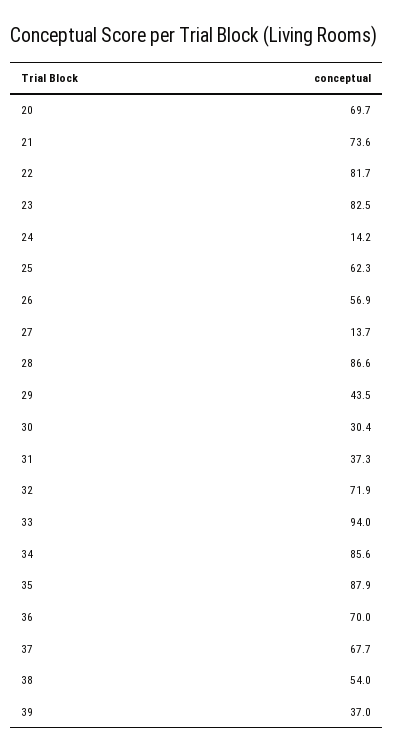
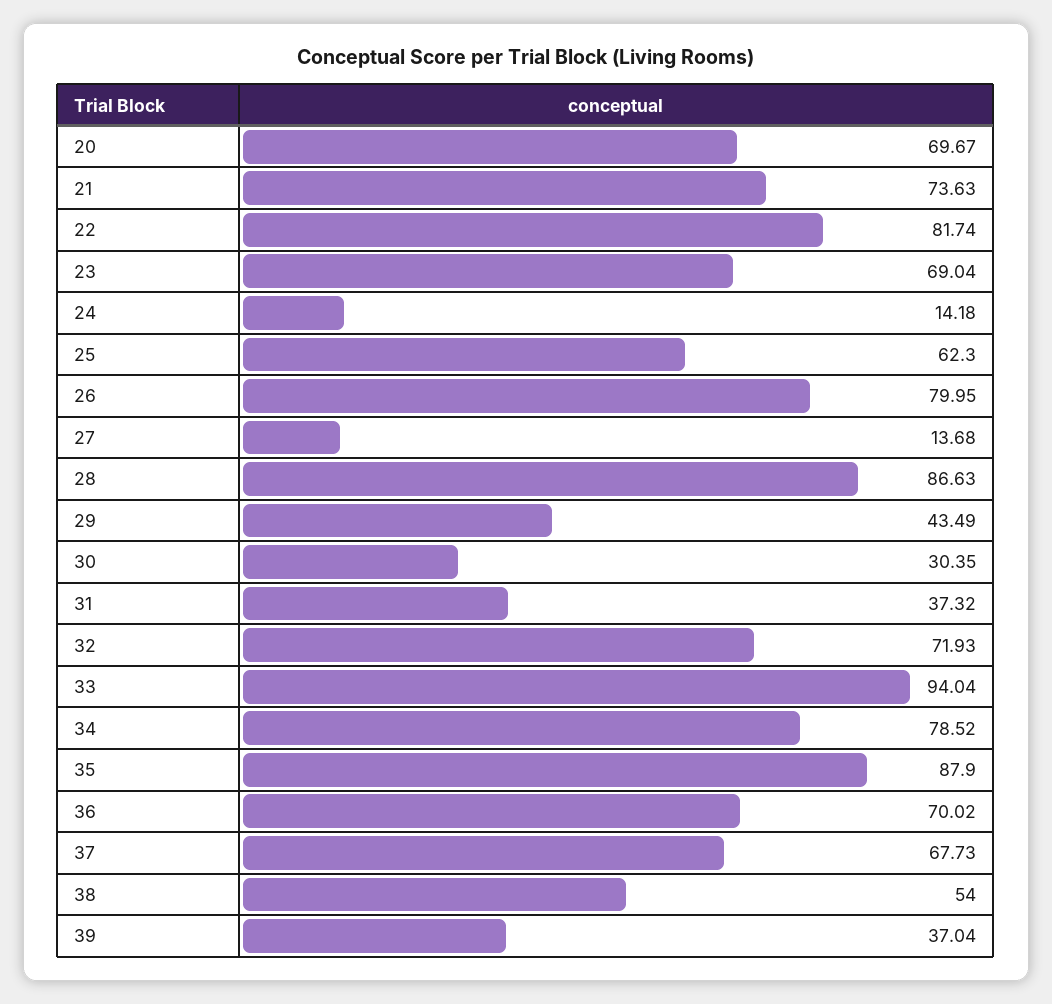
  {
    "20": 69.67,
    "21": 73.63,
    "22": 81.74,
-   "23": 82.5,
+   "23": 69.04,
    "24": 14.18,
    "25": 62.3,
-   "26": 56.9,
+   "26": 79.95,
    "27": 13.68,
    "28": 86.63,
    "29": 43.49,
    "30": 30.35,
    "31": 37.32,
    "32": 71.93,
    "33": 94.04,
-   "34": 85.6,
+   "34": 78.52,
    "35": 87.9,
    "36": 70.02,
    "37": 67.73,
    "38": 54,
    "39": 37.04
  }

